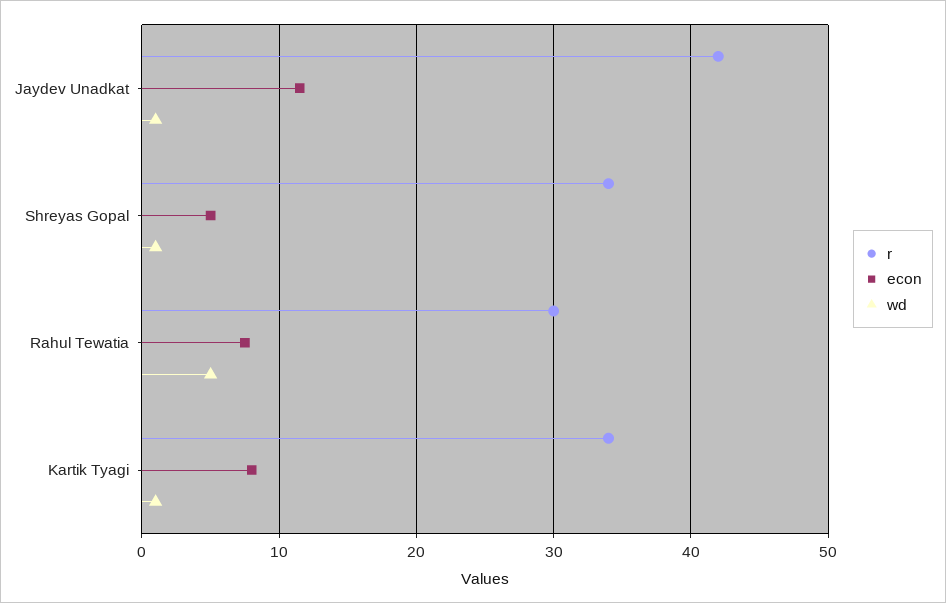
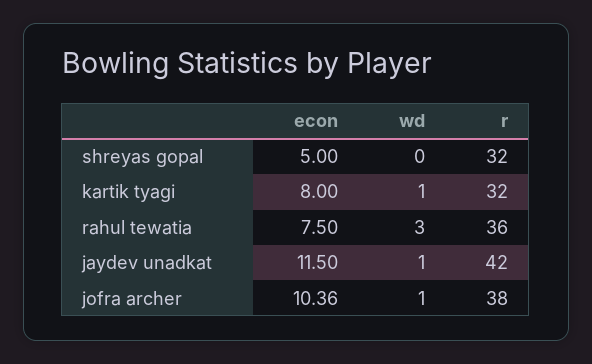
  {
    "r": {
      "Jaydev Unadkat": 42,
-     "Shreyas Gopal": 34,
+     "Shreyas Gopal": 32,
-     "Rahul Tewatia": 30,
+     "Rahul Tewatia": 36,
-     "Kartik Tyagi": 34
+     "Kartik Tyagi": 32,
+     "jofra archer": 38
    },
    "econ": {
      "Jaydev Unadkat": 11.5,
      "Shreyas Gopal": 5,
      "Rahul Tewatia": 7.5,
-     "Kartik Tyagi": 8
+     "Kartik Tyagi": 8,
+     "jofra archer": 10.36
    },
    "wd": {
      "Jaydev Unadkat": 1,
-     "Shreyas Gopal": 1,
+     "Shreyas Gopal": 0,
-     "Rahul Tewatia": 5,
+     "Rahul Tewatia": 3,
-     "Kartik Tyagi": 1
+     "Kartik Tyagi": 1,
+     "jofra archer": 1
    }
  }

